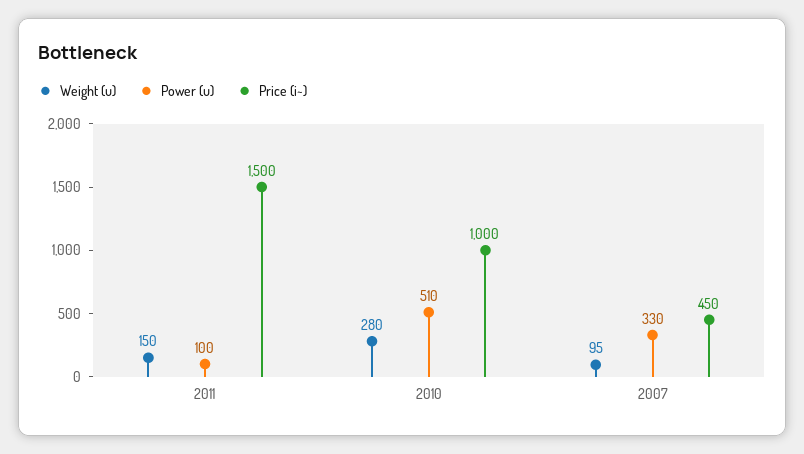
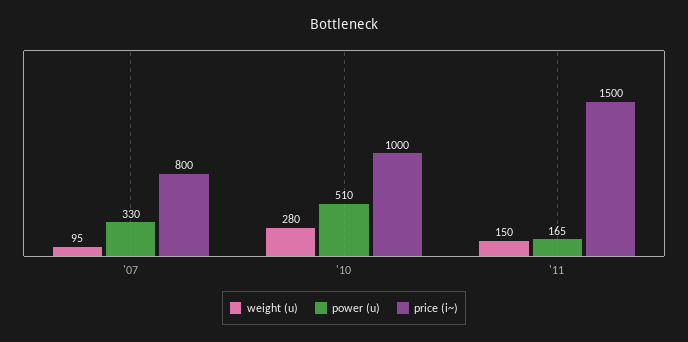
  {
    "Weight (u)": {
      "2011": 150,
      "2010": 280,
      "2007": 95
    },
    "Power (u)": {
-     "2011": 100,
+     "2011": 165,
      "2010": 510,
      "2007": 330
    },
    "Price (i~)": {
      "2011": 1500,
      "2010": 1000,
-     "2007": 450
+     "2007": 800
    }
  }

